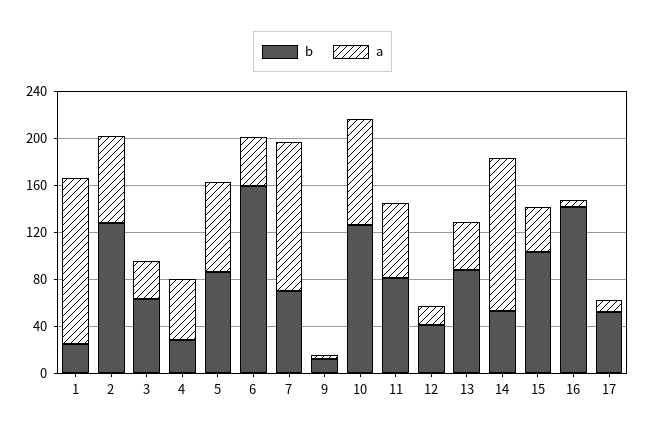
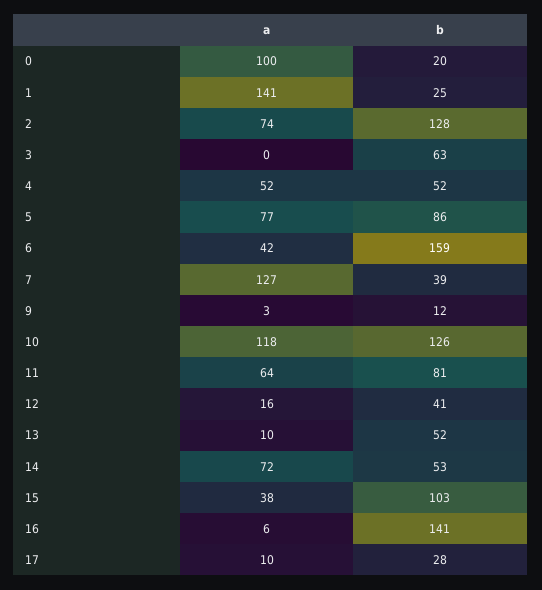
  {
    "b": {
      "1": 25,
      "2": 128,
      "3": 63,
-     "4": 30,
+     "4": 52,
      "5": 86,
      "6": 159,
-     "7": 70,
+     "7": 39,
      "9": 12,
      "10": 126,
      "11": 81,
      "12": 41,
-     "13": 90,
+     "13": 52,
      "14": 53,
      "15": 103,
      "16": 141,
-     "17": 50
+     "17": 28,
+     "0": 20
    },
    "a": {
      "1": 141,
      "2": 74,
-     "3": 30,
+     "3": 0,
      "4": 52,
      "5": 77,
      "6": 42,
      "7": 127,
      "9": 3,
-     "10": 90,
+     "10": 118,
      "11": 64,
      "12": 16,
-     "13": 40,
+     "13": 10,
-     "14": 130,
+     "14": 72,
      "15": 38,
      "16": 6,
-     "17": 10
+     "17": 10,
+     "0": 100
    }
  }

